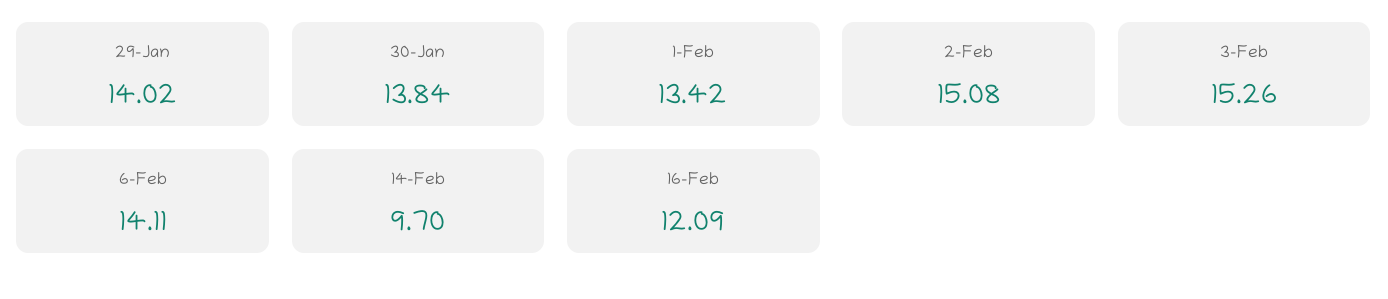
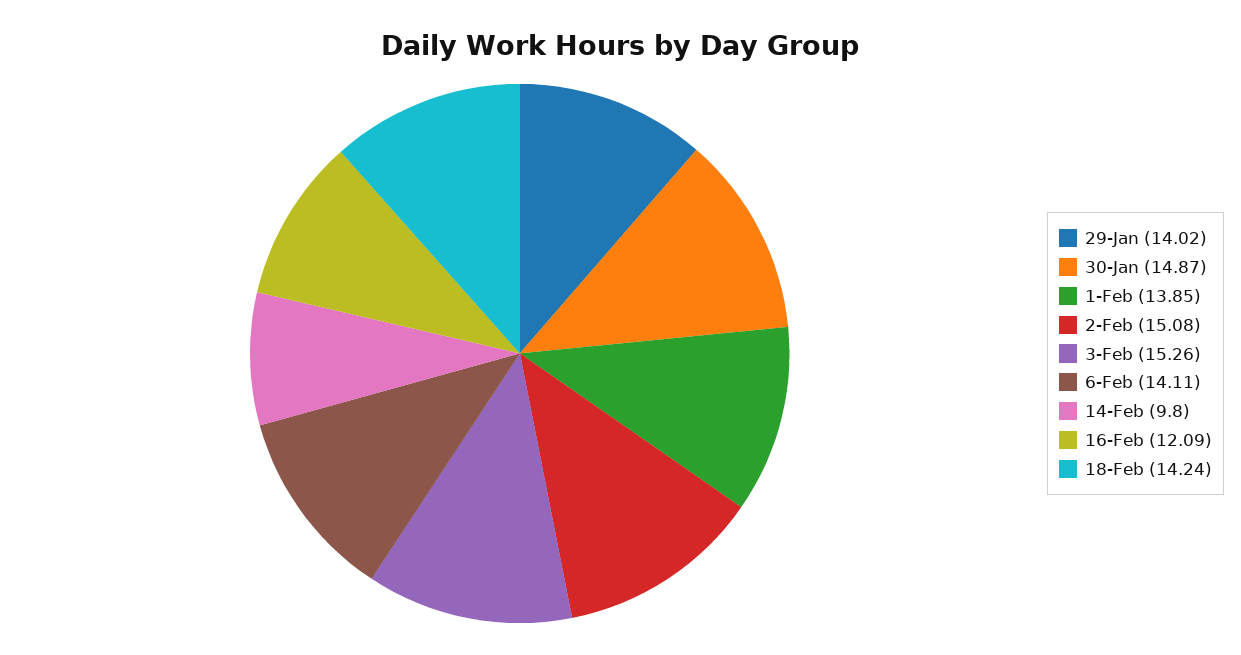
  {
    "29-Jan": 14.02,
-   "30-Jan": 13.84,
+   "30-Jan": 14.87,
-   "1-Feb": 13.42,
+   "1-Feb": 13.85,
    "2-Feb": 15.08,
    "3-Feb": 15.26,
    "6-Feb": 14.11,
-   "14-Feb": 9.7,
+   "14-Feb": 9.8,
-   "16-Feb": 12.09
+   "16-Feb": 12.09,
+   "18-Feb": 14.24
  }

